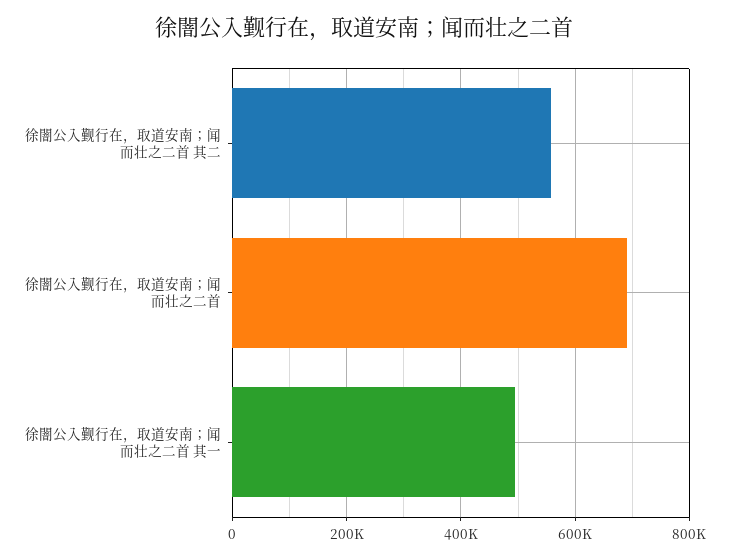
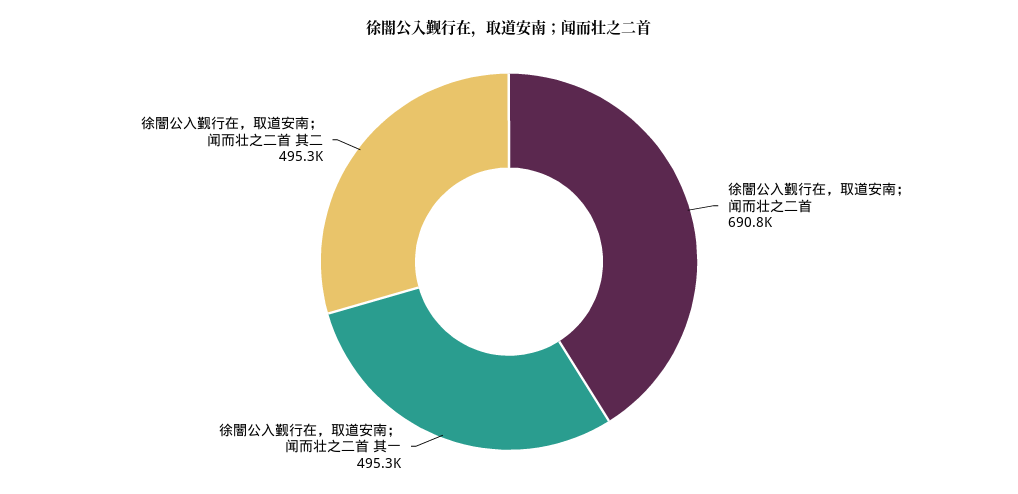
  {
-   "徐闇公入觐行在，取道安南；闻而壮之二首 其二": 560000,
+   "徐闇公入觐行在，取道安南；闻而壮之二首 其二": 495300,
    "徐闇公入觐行在，取道安南；闻而壮之二首": 690800,
    "徐闇公入觐行在，取道安南；闻而壮之二首 其一": 495300
  }

